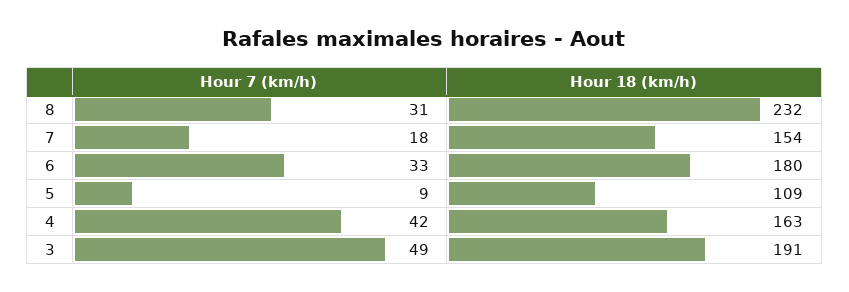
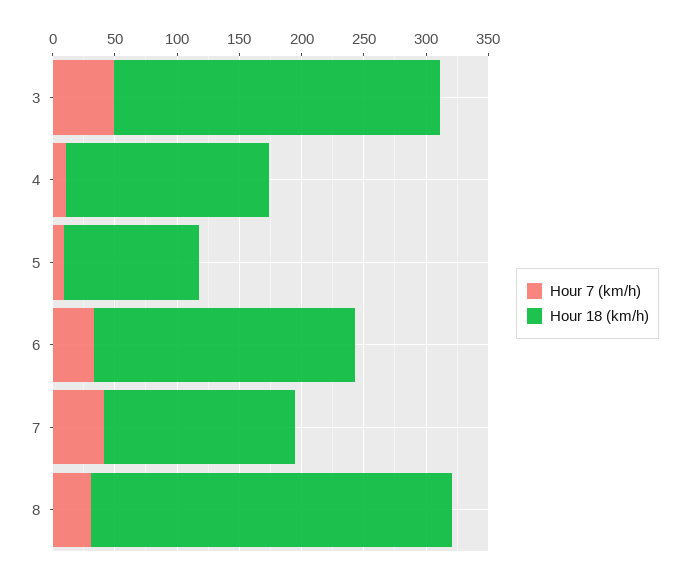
  {
    "Hour 7 (km/h)": {
      "8": 31,
-     "7": 18,
+     "7": 40,
      "6": 33,
      "5": 9,
-     "4": 42,
+     "4": 10,
      "3": 49
    },
    "Hour 18 (km/h)": {
-     "8": 232,
+     "8": 290,
      "7": 154,
-     "6": 180,
+     "6": 210,
      "5": 109,
      "4": 163,
-     "3": 191
+     "3": 260
    }
  }

